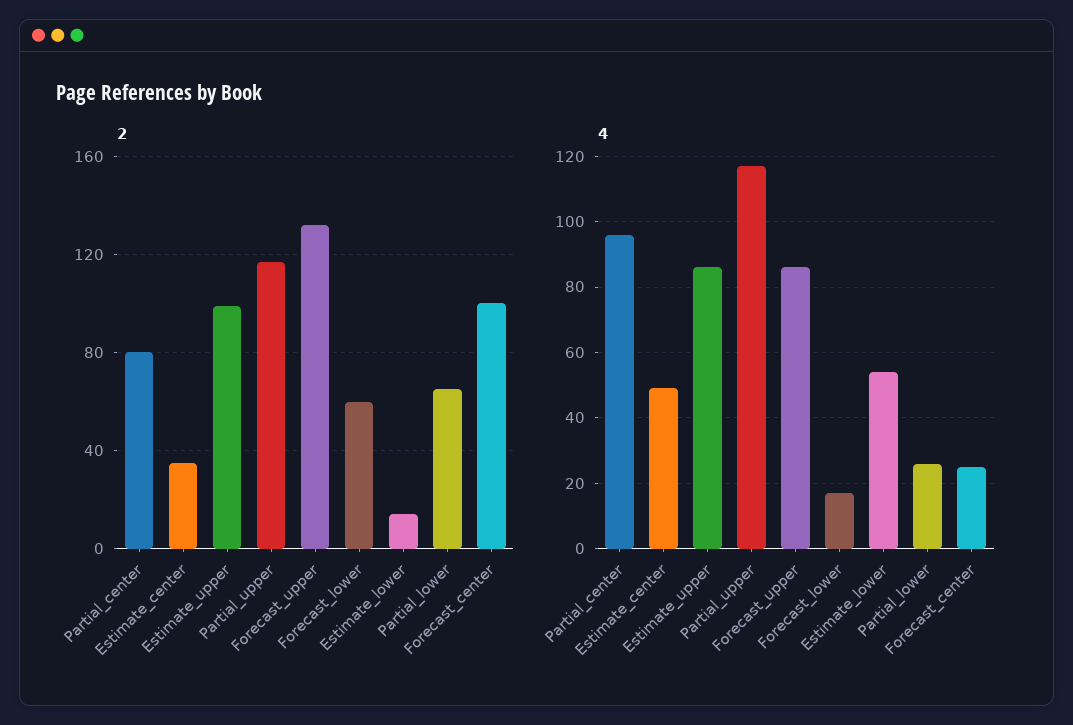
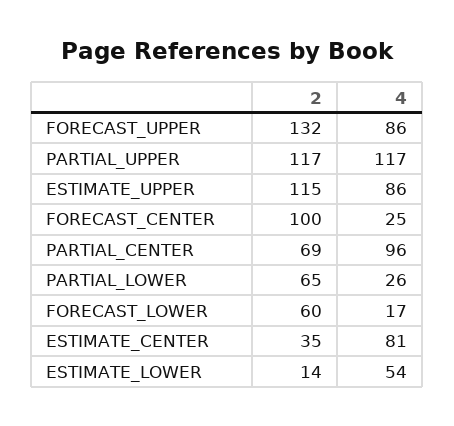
  {
    "2": {
-     "Partial_center": 80,
+     "Partial_center": 69,
      "Estimate_center": 35,
-     "Estimate_upper": 100,
+     "Estimate_upper": 115,
      "Partial_upper": 117,
      "Forecast_upper": 132,
      "Forecast_lower": 60,
      "Estimate_lower": 14,
      "Partial_lower": 65,
      "Forecast_center": 100
    },
    "4": {
      "Partial_center": 96,
-     "Estimate_center": 50,
+     "Estimate_center": 81,
      "Estimate_upper": 86,
      "Partial_upper": 117,
      "Forecast_upper": 86,
      "Forecast_lower": 17,
      "Estimate_lower": 54,
      "Partial_lower": 26,
      "Forecast_center": 25
    }
  }

